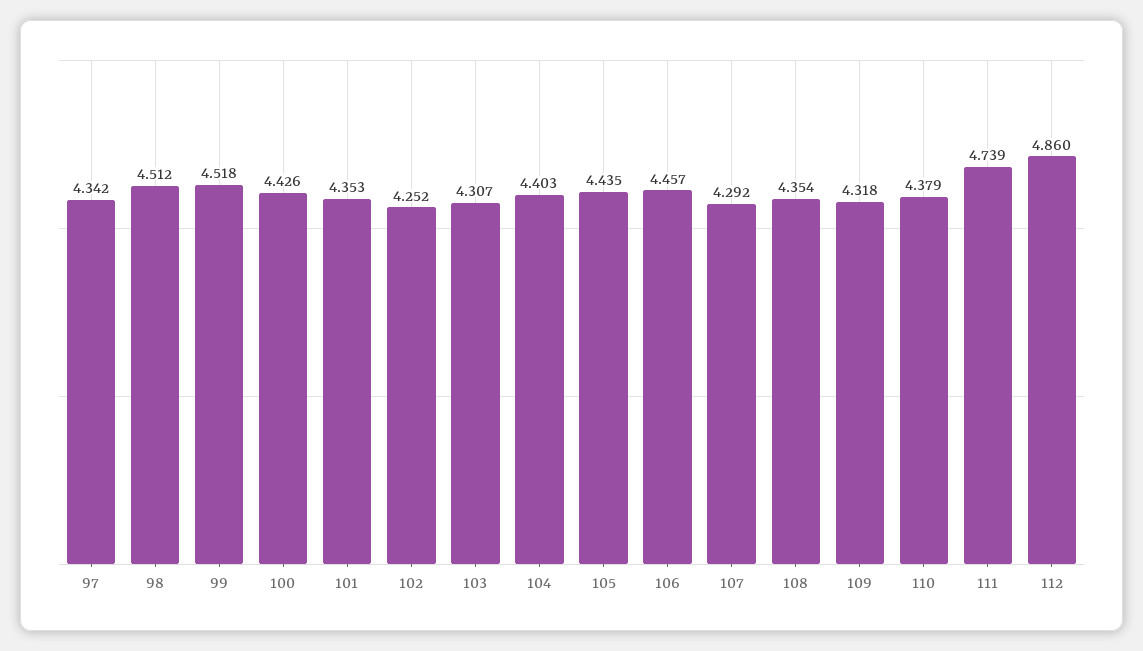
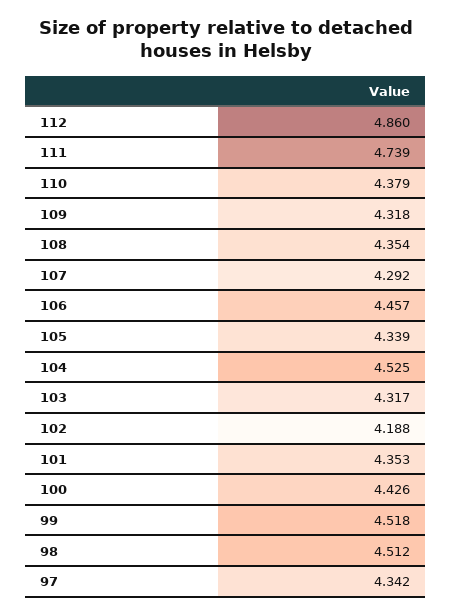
  {
    "97": 4.342,
    "98": 4.512,
    "99": 4.518,
    "100": 4.426,
    "101": 4.353,
-   "102": 4.252,
+   "102": 4.188,
-   "103": 4.307,
+   "103": 4.317,
-   "104": 4.403,
+   "104": 4.525,
-   "105": 4.435,
+   "105": 4.339,
    "106": 4.457,
    "107": 4.292,
    "108": 4.354,
    "109": 4.318,
    "110": 4.379,
    "111": 4.739,
    "112": 4.86
  }

